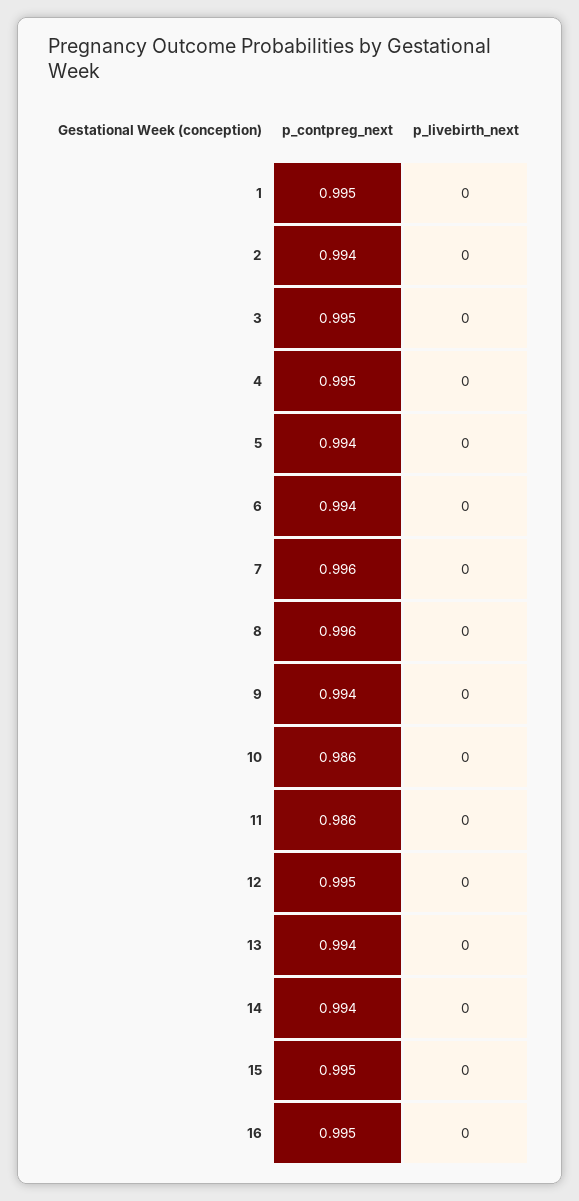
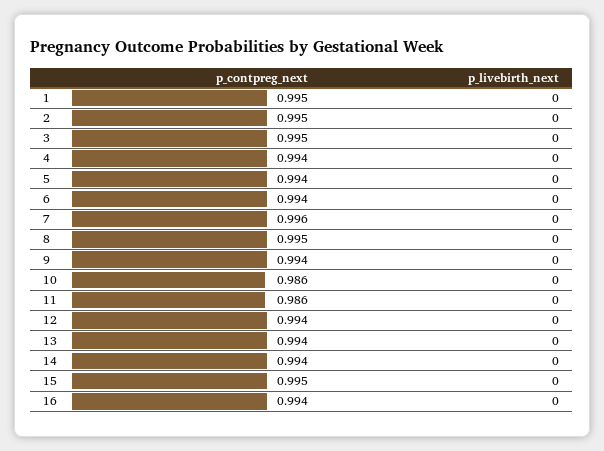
  {
    "p_contpreg_next": {
      "1": 0.995,
-     "2": 0.994,
+     "2": 0.995,
      "3": 0.995,
-     "4": 0.995,
+     "4": 0.994,
      "5": 0.994,
      "6": 0.994,
      "7": 0.996,
-     "8": 0.996,
+     "8": 0.995,
      "9": 0.994,
      "10": 0.986,
      "11": 0.986,
-     "12": 0.995,
+     "12": 0.994,
      "13": 0.994,
      "14": 0.994,
      "15": 0.995,
-     "16": 0.995
+     "16": 0.994
    },
    "p_livebirth_next": {
      "1": 0,
      "2": 0,
      "3": 0,
      "4": 0,
      "5": 0,
      "6": 0,
      "7": 0,
      "8": 0,
      "9": 0,
      "10": 0,
      "11": 0,
      "12": 0,
      "13": 0,
      "14": 0,
      "15": 0,
      "16": 0
    }
  }

